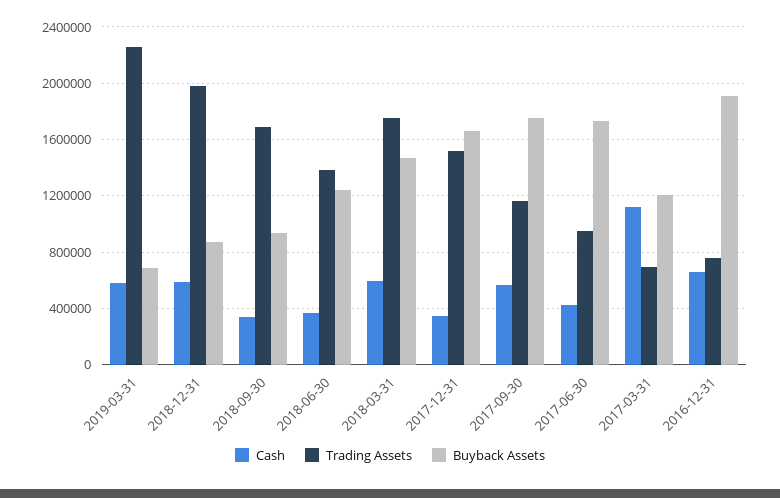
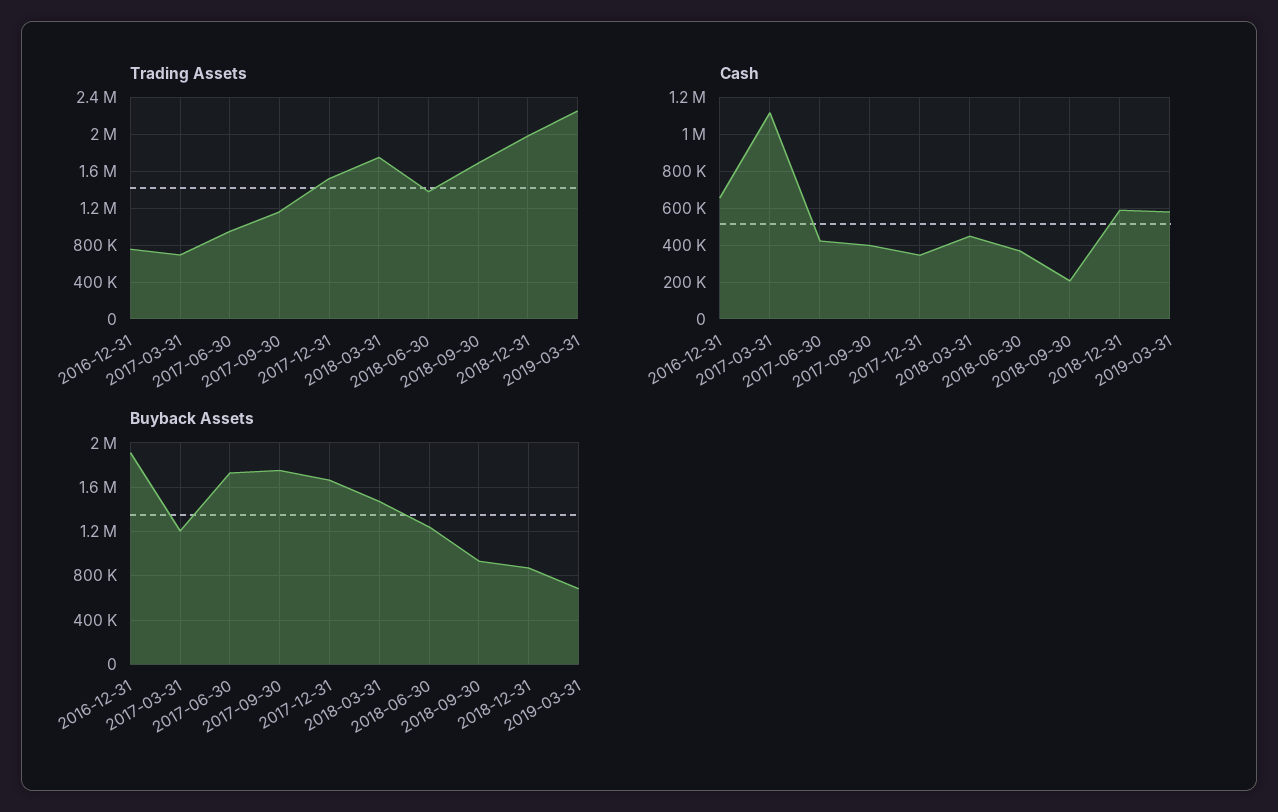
  {
    "Cash": {
      "2019-03-31": 600000,
      "2018-12-31": 600000,
-     "2018-09-30": 350000,
+     "2018-09-30": 200000,
      "2018-06-30": 350000,
-     "2018-03-31": 600000,
+     "2018-03-31": 450000,
      "2017-12-31": 350000,
-     "2017-09-30": 550000,
+     "2017-09-30": 400000,
      "2017-06-30": 400000,
      "2017-03-31": 1100000,
      "2016-12-31": 650000
    },
    "Trading Assets": {
      "2019-03-31": 2250000,
      "2018-12-31": 2000000,
      "2018-09-30": 1700000,
      "2018-06-30": 1400000,
      "2018-03-31": 1750000,
      "2017-12-31": 1500000,
      "2017-09-30": 1150000,
      "2017-06-30": 950000,
      "2017-03-31": 700000,
      "2016-12-31": 750000
    },
    "Buyback Assets": {
      "2019-03-31": 700000,
      "2018-12-31": 850000,
      "2018-09-30": 950000,
      "2018-06-30": 1250000,
      "2018-03-31": 1450000,
      "2017-12-31": 1650000,
      "2017-09-30": 1750000,
      "2017-06-30": 1750000,
      "2017-03-31": 1200000,
      "2016-12-31": 1900000
    }
  }

